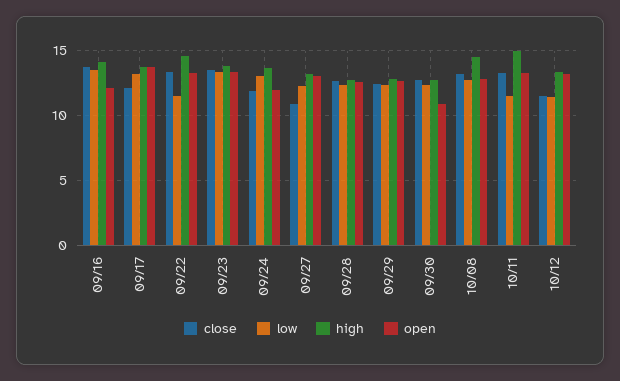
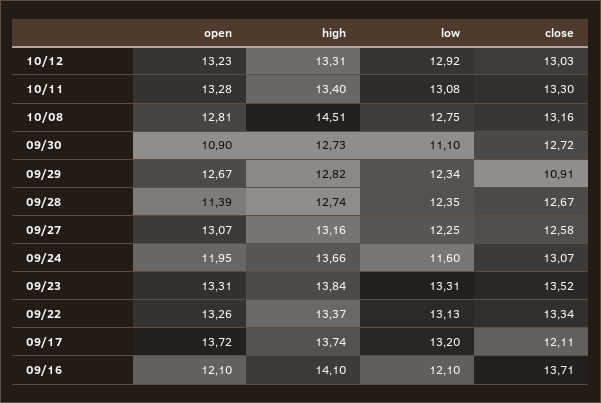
  {
    "close": {
      "09/16": 13.71,
      "09/17": 12.11,
      "09/22": 13.34,
      "09/23": 13.52,
-     "09/24": 12,
+     "09/24": 13.07,
-     "09/27": 11,
+     "09/27": 12.58,
      "09/28": 12.67,
-     "09/29": 12.5,
+     "09/29": 10.91,
      "09/30": 12.72,
      "10/08": 13.16,
      "10/11": 13.3,
-     "10/12": 11.5
+     "10/12": 13.03
    },
    "low": {
-     "09/16": 13.5,
+     "09/16": 12.1,
      "09/17": 13.2,
-     "09/22": 11.5,
+     "09/22": 13.13,
      "09/23": 13.31,
-     "09/24": 13,
+     "09/24": 11.6,
      "09/27": 12.25,
      "09/28": 12.35,
      "09/29": 12.34,
-     "09/30": 12.5,
+     "09/30": 11.1,
      "10/08": 12.75,
-     "10/11": 11.5,
+     "10/11": 13.08,
-     "10/12": 11.5
+     "10/12": 12.92
    },
    "high": {
      "09/16": 14.1,
      "09/17": 13.74,
-     "09/22": 14.5,
+     "09/22": 13.37,
      "09/23": 13.84,
      "09/24": 13.66,
      "09/27": 13.16,
      "09/28": 12.74,
      "09/29": 12.82,
      "09/30": 12.73,
      "10/08": 14.51,
-     "10/11": 15,
+     "10/11": 13.4,
      "10/12": 13.31
    },
    "open": {
      "09/16": 12.1,
      "09/17": 13.72,
      "09/22": 13.26,
      "09/23": 13.31,
      "09/24": 11.95,
      "09/27": 13.07,
-     "09/28": 12.5,
+     "09/28": 11.39,
      "09/29": 12.67,
      "09/30": 10.9,
      "10/08": 12.81,
      "10/11": 13.28,
      "10/12": 13.23
    }
  }

